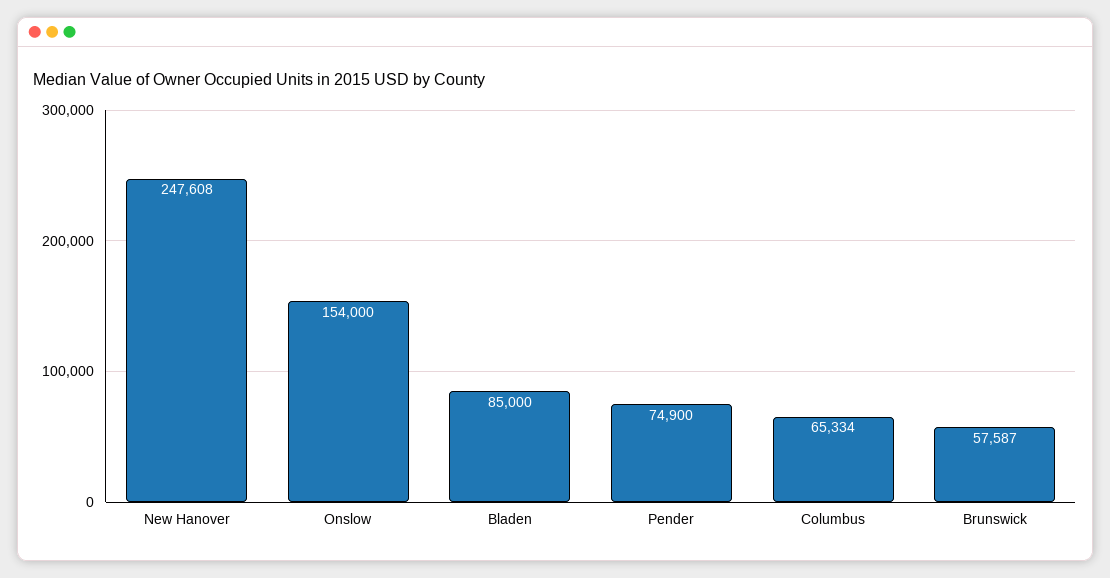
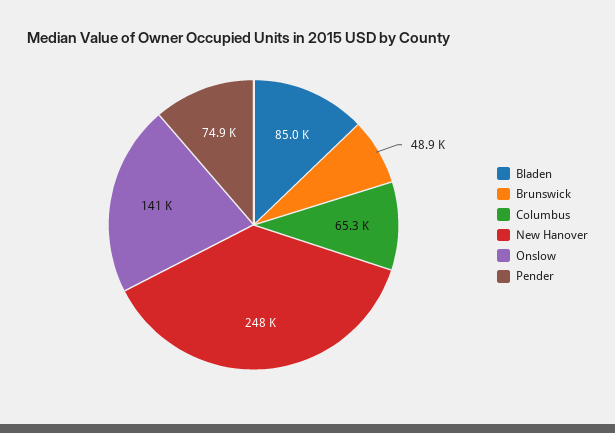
  {
    "New Hanover": 247608,
-   "Onslow": 154000,
+   "Onslow": 141000,
    "Bladen": 85000,
    "Pender": 74900,
    "Columbus": 65334,
-   "Brunswick": 57587
+   "Brunswick": 48900
  }

